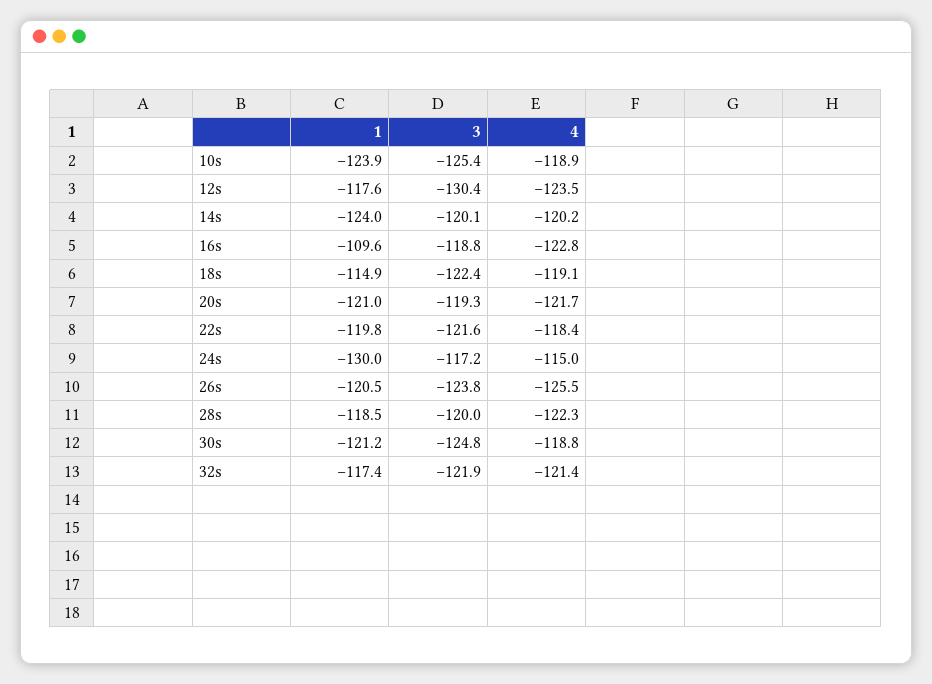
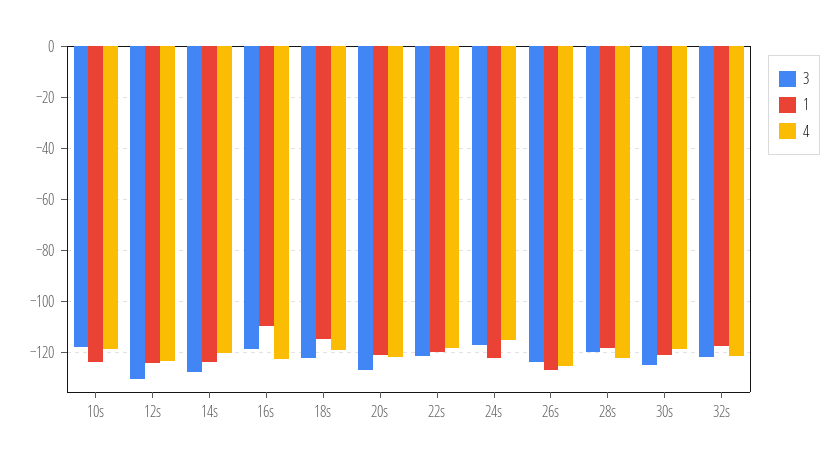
  {
    "1": {
      "10s": -123.9,
-     "12s": -117.6,
+     "12s": -125,
      "14s": -124,
      "16s": -109.6,
      "18s": -114.9,
      "20s": -121,
      "22s": -119.8,
-     "24s": -130,
+     "24s": -122.5,
-     "26s": -120.5,
+     "26s": -127.5,
      "28s": -118.5,
      "30s": -121.2,
      "32s": -117.4
    },
    "3": {
-     "10s": -125.4,
+     "10s": -117.5,
      "12s": -130.4,
-     "14s": -120.1,
+     "14s": -127.5,
      "16s": -118.8,
      "18s": -122.4,
-     "20s": -119.3,
+     "20s": -127.5,
      "22s": -121.6,
      "24s": -117.2,
      "26s": -123.8,
      "28s": -120,
      "30s": -124.8,
      "32s": -121.9
    },
    "4": {
      "10s": -118.9,
      "12s": -123.5,
      "14s": -120.2,
      "16s": -122.8,
      "18s": -119.1,
      "20s": -121.7,
      "22s": -118.4,
      "24s": -115,
      "26s": -125.5,
      "28s": -122.3,
      "30s": -118.8,
      "32s": -121.4
    }
  }

